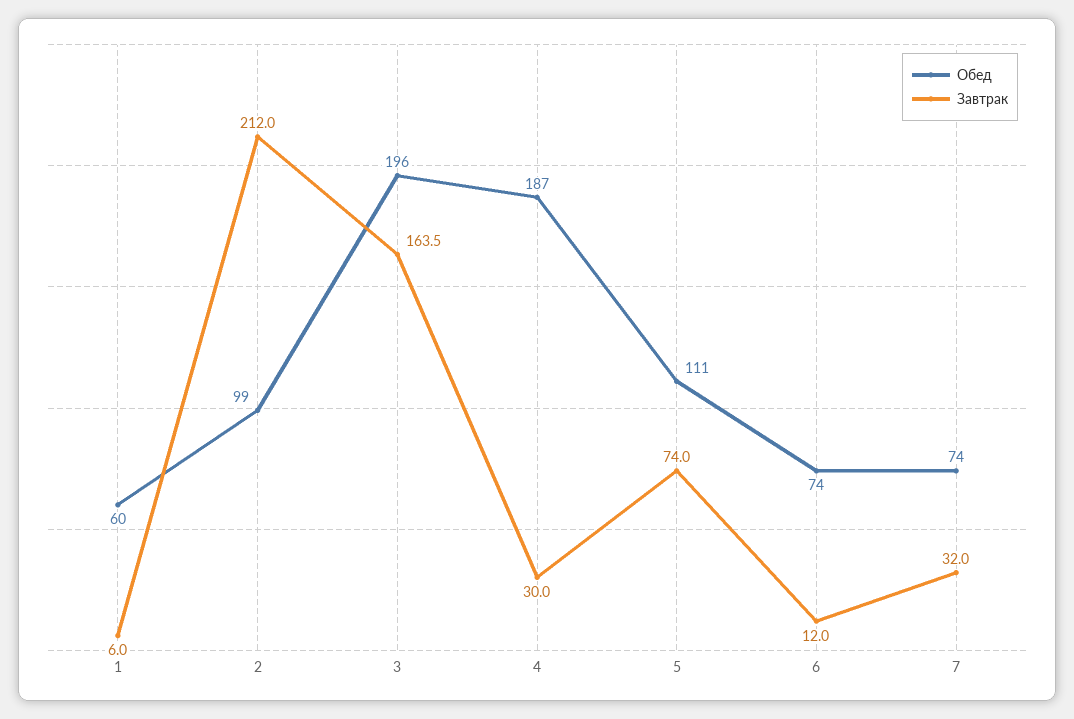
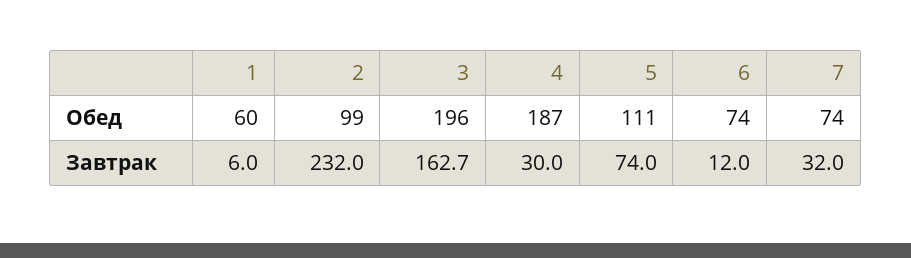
  {
    "Обед": {
      "1": 60,
      "2": 99,
      "3": 196,
      "4": 187,
      "5": 111,
      "6": 74,
      "7": 74
    },
    "Завтрак": {
      "1": 6,
-     "2": 212,
+     "2": 232,
-     "3": 163.5,
+     "3": 162.7,
      "4": 30,
      "5": 74,
      "6": 12,
      "7": 32
    }
  }

